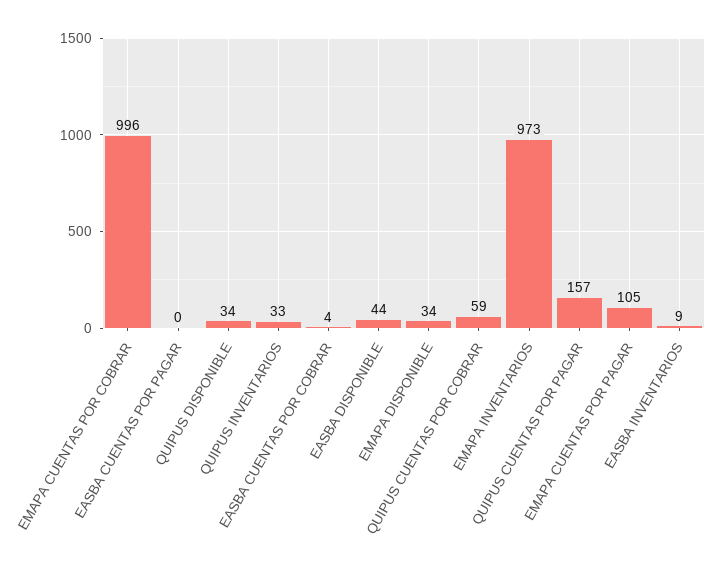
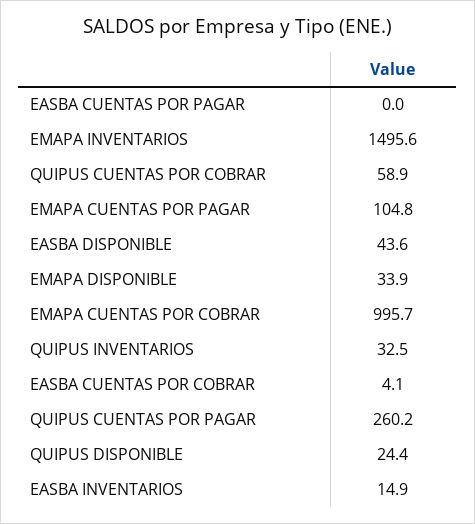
  {
    "EMAPA CUENTAS POR COBRAR": 995.7,
    "EASBA CUENTAS POR PAGAR": 0,
-   "QUIPUS DISPONIBLE": 34,
+   "QUIPUS DISPONIBLE": 24.4,
    "QUIPUS INVENTARIOS": 32.5,
    "EASBA CUENTAS POR COBRAR": 4.1,
    "EASBA DISPONIBLE": 43.6,
    "EMAPA DISPONIBLE": 33.9,
    "QUIPUS CUENTAS POR COBRAR": 58.9,
-   "EMAPA INVENTARIOS": 973,
+   "EMAPA INVENTARIOS": 1495.6,
-   "QUIPUS CUENTAS POR PAGAR": 157,
+   "QUIPUS CUENTAS POR PAGAR": 260.2,
    "EMAPA CUENTAS POR PAGAR": 104.8,
-   "EASBA INVENTARIOS": 9
+   "EASBA INVENTARIOS": 14.9
  }

